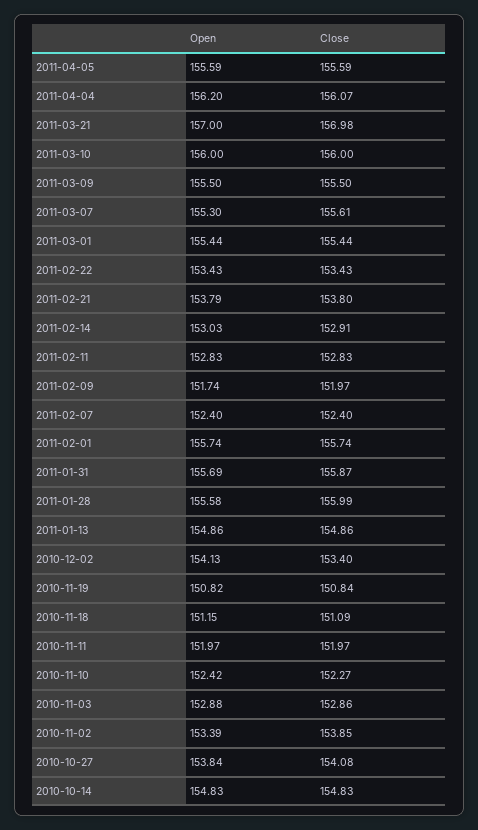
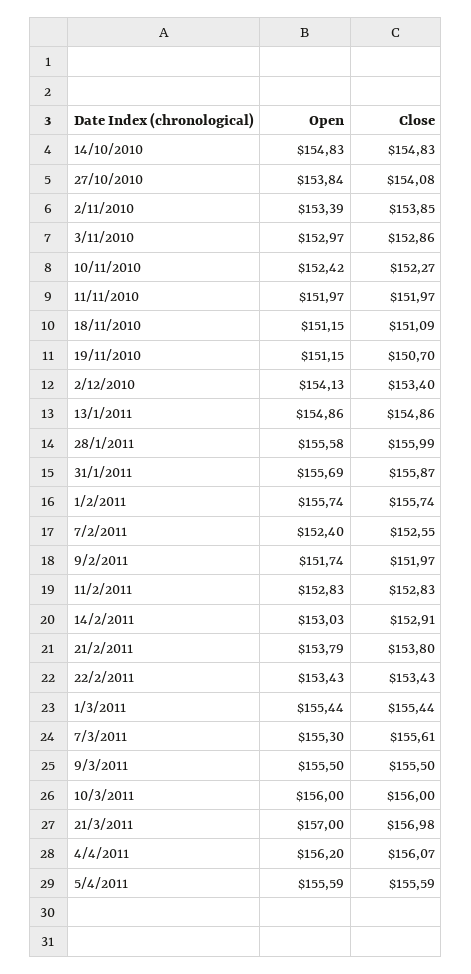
  {
    "Open": {
      "2011-04-05": 155.59,
      "2011-04-04": 156.2,
      "2011-03-21": 157,
      "2011-03-10": 156,
      "2011-03-09": 155.5,
      "2011-03-07": 155.3,
      "2011-03-01": 155.44,
      "2011-02-22": 153.43,
      "2011-02-21": 153.79,
      "2011-02-14": 153.03,
      "2011-02-11": 152.83,
      "2011-02-09": 151.74,
      "2011-02-07": 152.4,
      "2011-02-01": 155.74,
      "2011-01-31": 155.69,
      "2011-01-28": 155.58,
      "2011-01-13": 154.86,
      "2010-12-02": 154.13,
-     "2010-11-19": 150.82,
+     "2010-11-19": 151.15,
      "2010-11-18": 151.15,
      "2010-11-11": 151.97,
      "2010-11-10": 152.42,
-     "2010-11-03": 152.88,
+     "2010-11-03": 152.97,
      "2010-11-02": 153.39,
      "2010-10-27": 153.84,
      "2010-10-14": 154.83
    },
    "Close": {
      "2011-04-05": 155.59,
      "2011-04-04": 156.07,
      "2011-03-21": 156.98,
      "2011-03-10": 156,
      "2011-03-09": 155.5,
      "2011-03-07": 155.61,
      "2011-03-01": 155.44,
      "2011-02-22": 153.43,
      "2011-02-21": 153.8,
      "2011-02-14": 152.91,
      "2011-02-11": 152.83,
      "2011-02-09": 151.97,
-     "2011-02-07": 152.4,
+     "2011-02-07": 152.55,
      "2011-02-01": 155.74,
      "2011-01-31": 155.87,
      "2011-01-28": 155.99,
      "2011-01-13": 154.86,
      "2010-12-02": 153.4,
-     "2010-11-19": 150.84,
+     "2010-11-19": 150.7,
      "2010-11-18": 151.09,
      "2010-11-11": 151.97,
      "2010-11-10": 152.27,
      "2010-11-03": 152.86,
      "2010-11-02": 153.85,
      "2010-10-27": 154.08,
      "2010-10-14": 154.83
    }
  }

